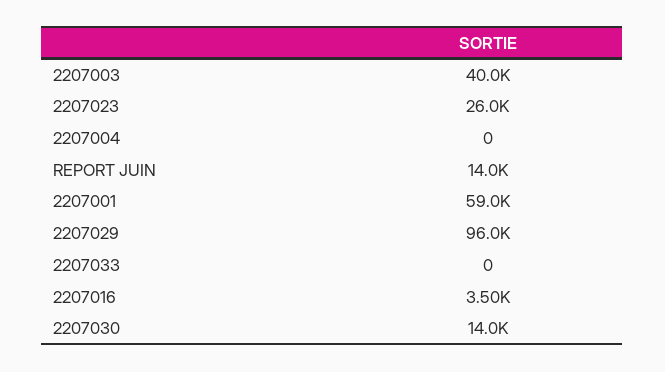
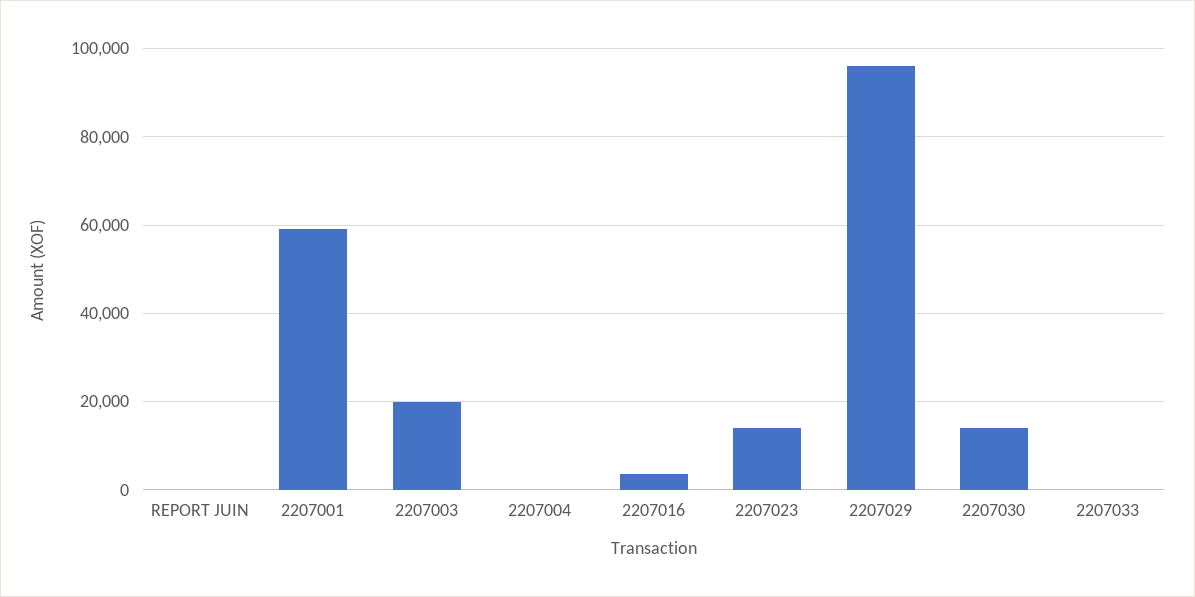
  {
-   "2207003": 40000,
+   "2207003": 20000,
-   "2207023": 26000,
+   "2207023": 14000,
    "2207004": 0,
-   "REPORT JUIN": 14000,
+   "REPORT JUIN": 0,
    "2207001": 59000,
    "2207029": 96000,
    "2207033": 0,
    "2207016": 3500,
    "2207030": 14000
  }

